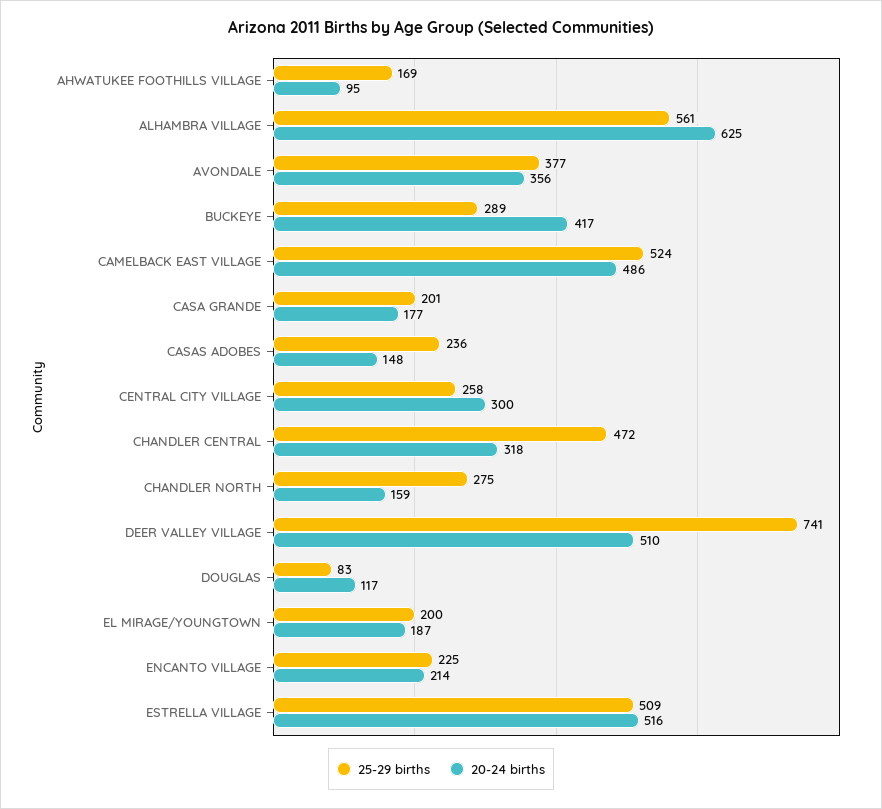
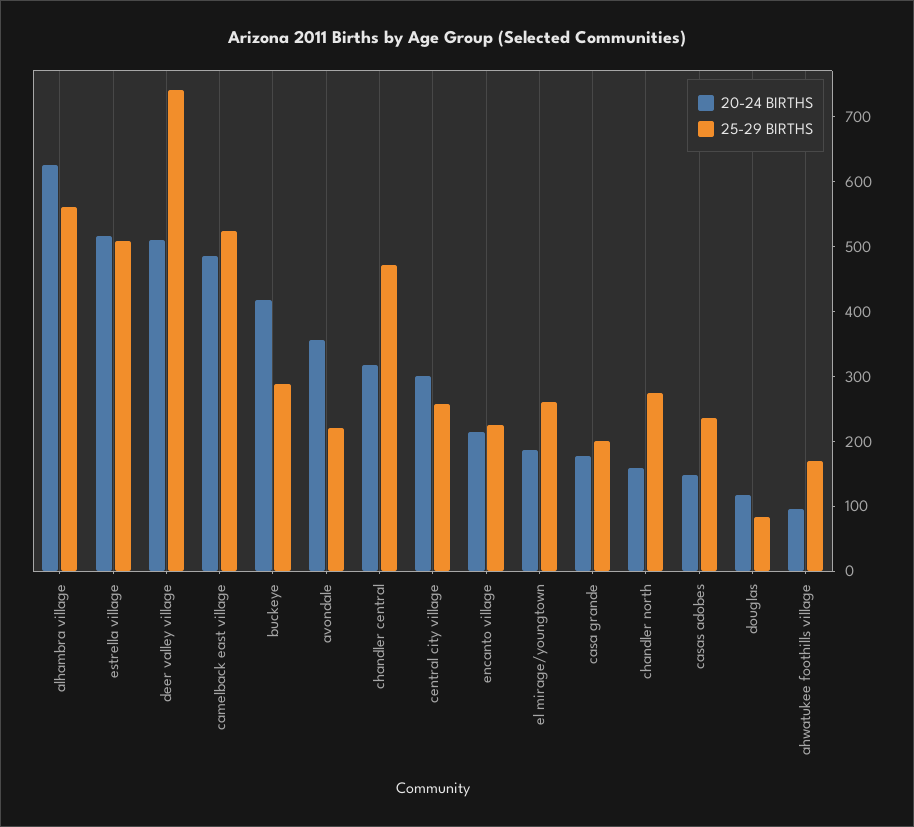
  {
    "25-29 births": {
      "AHWATUKEE FOOTHILLS VILLAGE": 169,
      "ALHAMBRA VILLAGE": 561,
-     "AVONDALE": 377,
+     "AVONDALE": 220,
      "BUCKEYE": 289,
      "CAMELBACK EAST VILLAGE": 524,
      "CASA GRANDE": 201,
      "CASAS ADOBES": 236,
      "CENTRAL CITY VILLAGE": 258,
      "CHANDLER CENTRAL": 472,
      "CHANDLER NORTH": 275,
      "DEER VALLEY VILLAGE": 741,
      "DOUGLAS": 83,
-     "EL MIRAGE/YOUNGTOWN": 200,
+     "EL MIRAGE/YOUNGTOWN": 260,
      "ENCANTO VILLAGE": 225,
      "ESTRELLA VILLAGE": 509
    },
    "20-24 births": {
      "AHWATUKEE FOOTHILLS VILLAGE": 95,
      "ALHAMBRA VILLAGE": 625,
      "AVONDALE": 356,
      "BUCKEYE": 417,
      "CAMELBACK EAST VILLAGE": 486,
      "CASA GRANDE": 177,
      "CASAS ADOBES": 148,
      "CENTRAL CITY VILLAGE": 300,
      "CHANDLER CENTRAL": 318,
      "CHANDLER NORTH": 159,
      "DEER VALLEY VILLAGE": 510,
      "DOUGLAS": 117,
      "EL MIRAGE/YOUNGTOWN": 187,
      "ENCANTO VILLAGE": 214,
      "ESTRELLA VILLAGE": 516
    }
  }

